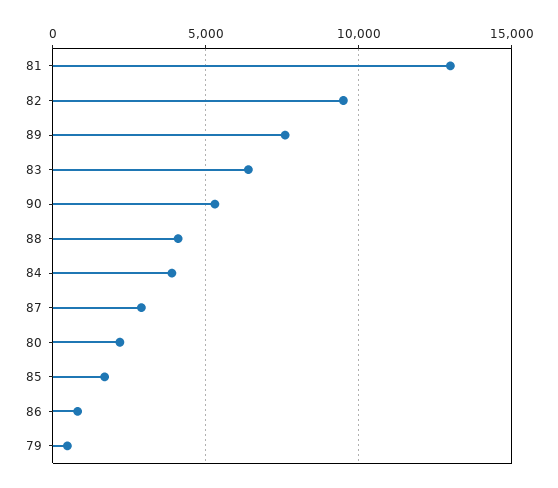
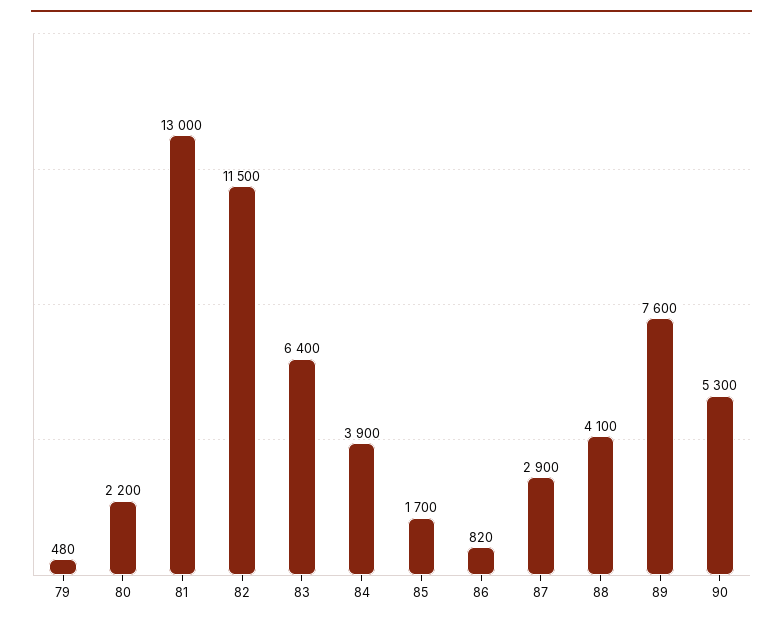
  {
    "81": 13000,
-   "82": 9500,
+   "82": 11500,
    "89": 7600,
    "83": 6400,
    "90": 5300,
    "88": 4100,
    "84": 3900,
    "87": 2900,
    "80": 2200,
    "85": 1700,
    "86": 820,
    "79": 480
  }

